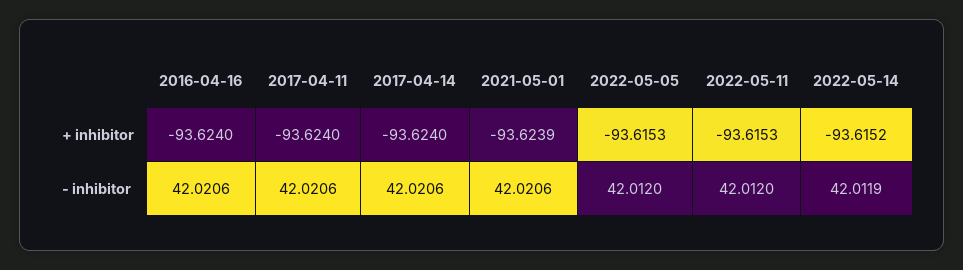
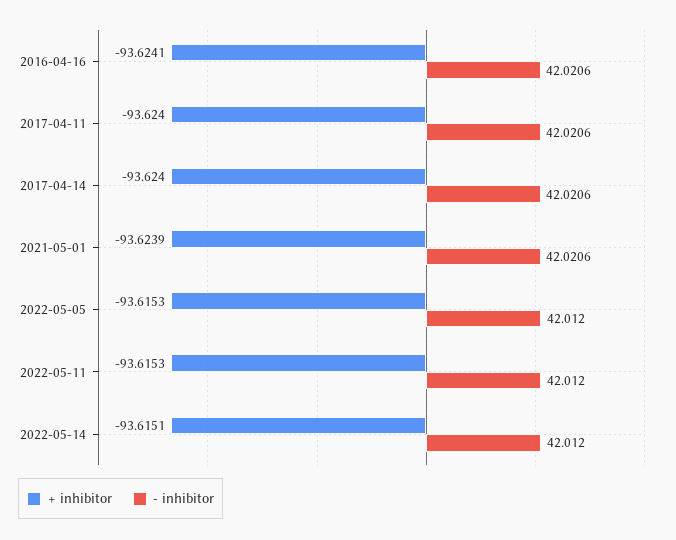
  {
    "+ inhibitor": {
-     "2016-04-16": -93.624,
+     "2016-04-16": -93.6241,
      "2017-04-11": -93.624,
      "2017-04-14": -93.624,
      "2021-05-01": -93.6239,
      "2022-05-05": -93.6153,
      "2022-05-11": -93.6153,
-     "2022-05-14": -93.6152
+     "2022-05-14": -93.6151
    },
    "- inhibitor": {
      "2016-04-16": 42.0206,
      "2017-04-11": 42.0206,
      "2017-04-14": 42.0206,
      "2021-05-01": 42.0206,
      "2022-05-05": 42.012,
      "2022-05-11": 42.012,
-     "2022-05-14": 42.0119
+     "2022-05-14": 42.012
    }
  }

